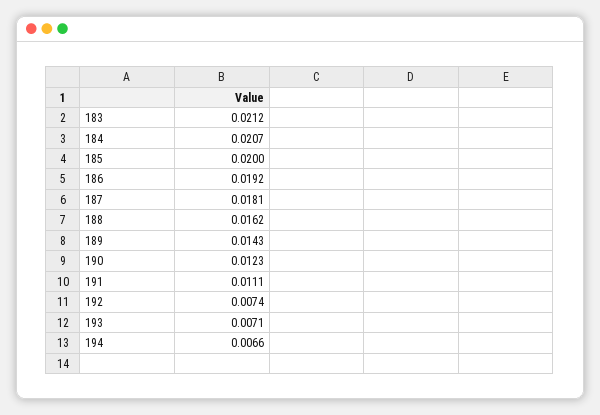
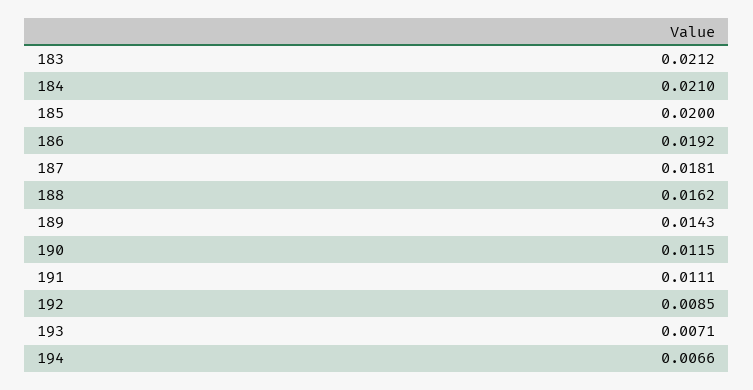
  {
    "183": 0.0212,
-   "184": 0.0207,
+   "184": 0.021,
    "185": 0.02,
    "186": 0.0192,
    "187": 0.0181,
    "188": 0.0162,
    "189": 0.0143,
-   "190": 0.0123,
+   "190": 0.0115,
    "191": 0.0111,
-   "192": 0.0074,
+   "192": 0.0085,
    "193": 0.0071,
    "194": 0.0066
  }

